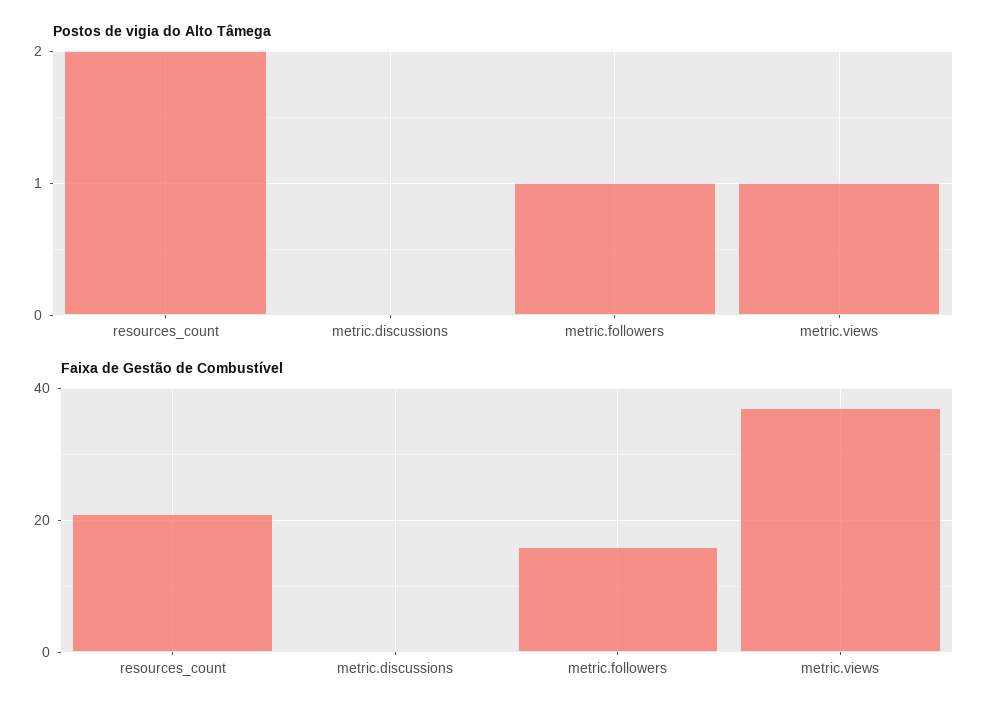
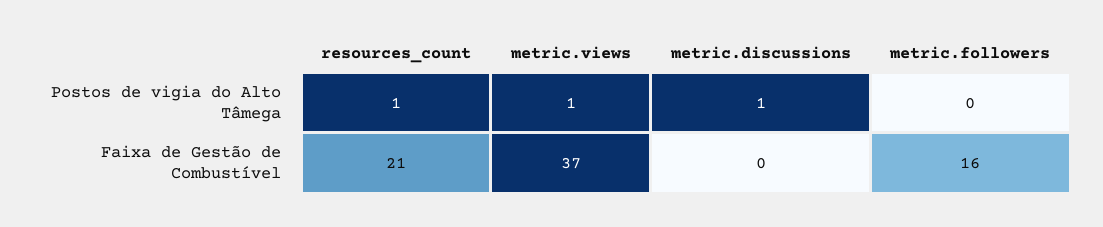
  {
    "Postos de vigia do Alto Tâmega": {
-     "resources_count": 2,
+     "resources_count": 1,
-     "metric.discussions": 0,
+     "metric.discussions": 1,
-     "metric.followers": 1,
+     "metric.followers": 0,
      "metric.views": 1
    },
    "Faixa de Gestão de Combustível": {
      "resources_count": 21,
      "metric.discussions": 0,
      "metric.followers": 16,
      "metric.views": 37
    }
  }

